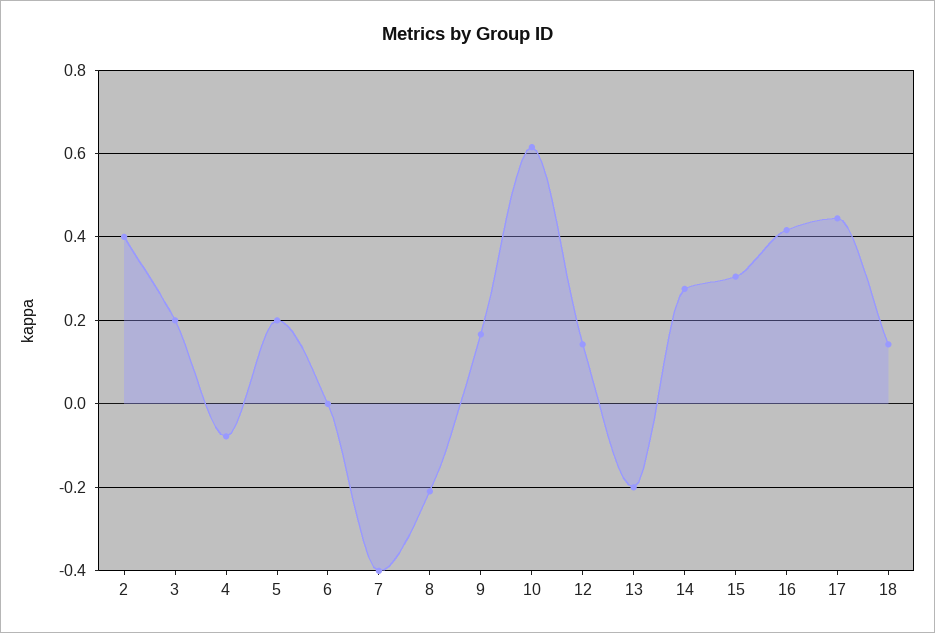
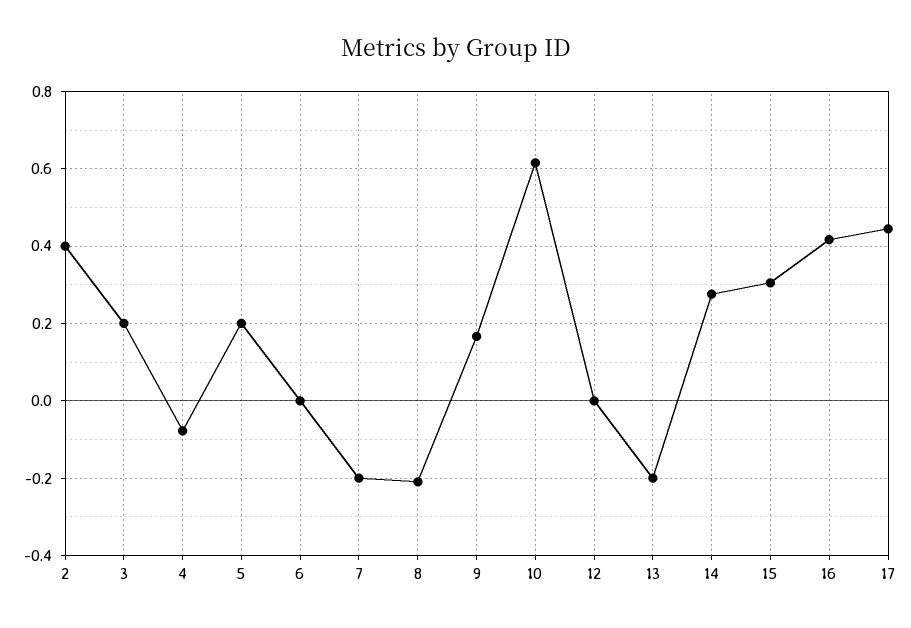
  {
    "2": 0.4,
    "3": 0.2,
    "4": -0.08,
    "5": 0.2,
    "6": 0,
-   "7": -0.4,
+   "7": -0.2,
    "8": -0.2,
    "9": 0.16,
    "10": 0.62,
-   "12": 0.14,
+   "12": 0,
    "13": -0.2,
    "14": 0.28,
    "15": 0.3,
    "16": 0.42,
-   "17": 0.44,
+   "17": 0.44
-   "18": 0.14
  }

